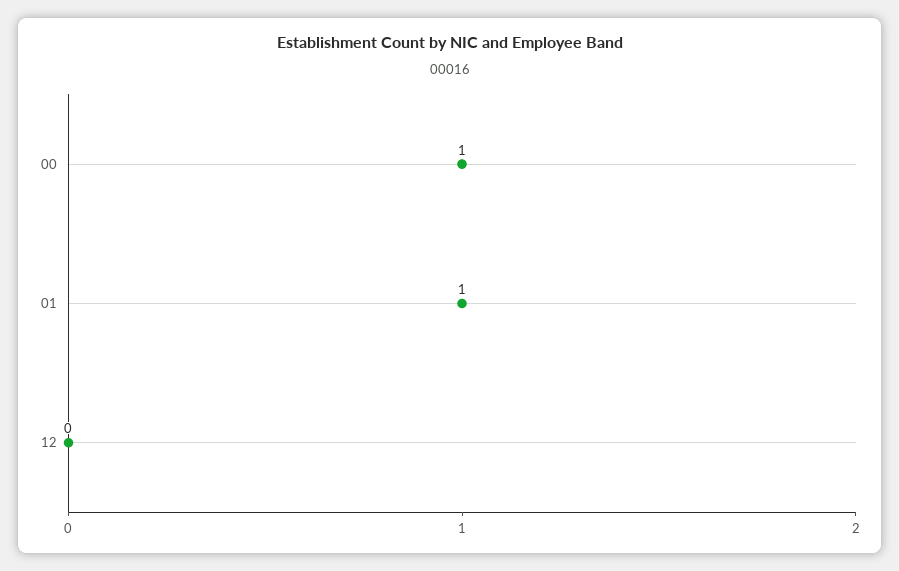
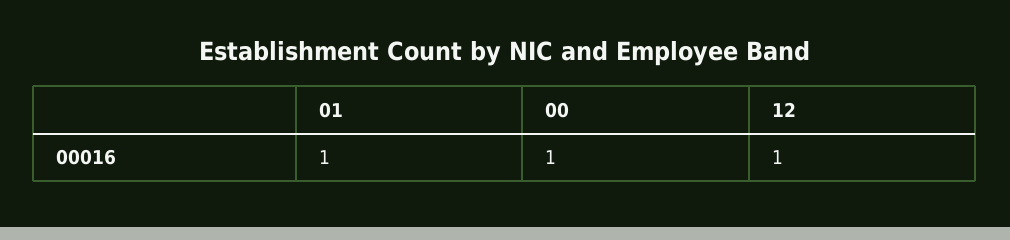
  {
    "00": 1,
    "01": 1,
-   "12": 0
+   "12": 1
  }

